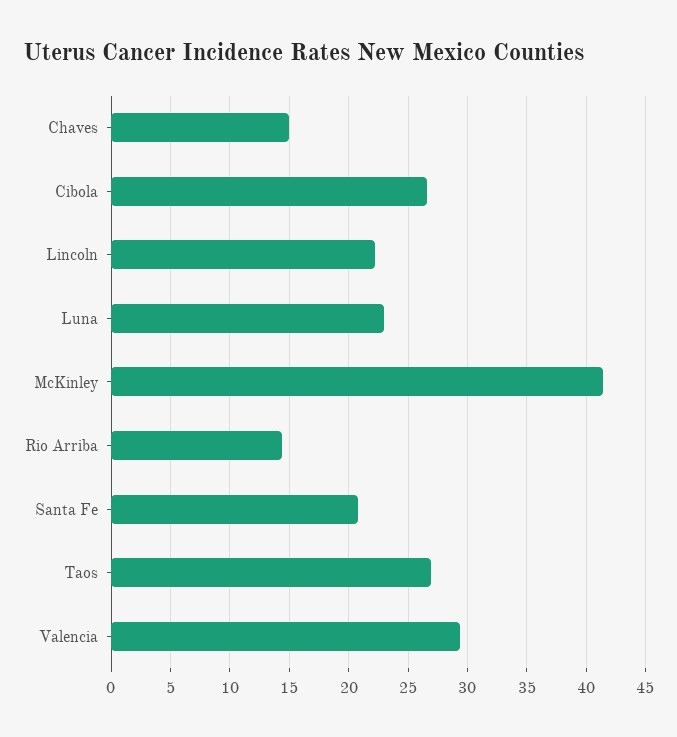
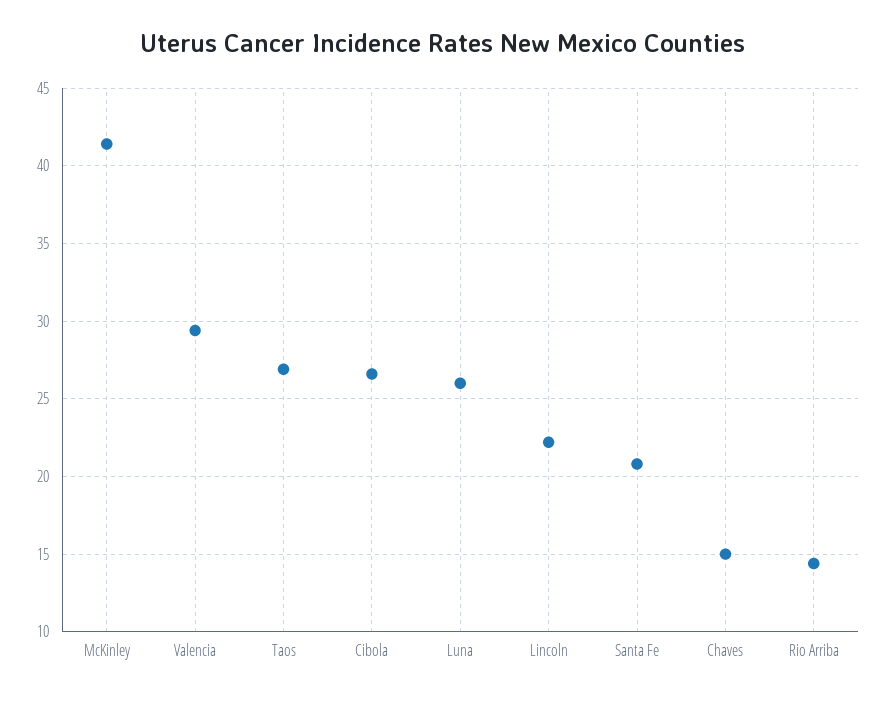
  {
    "Chaves": 15,
    "Cibola": 26.5,
    "Lincoln": 22,
-   "Luna": 23,
+   "Luna": 26,
    "McKinley": 41.5,
    "Rio Arriba": 14.5,
    "Santa Fe": 21,
    "Taos": 27,
    "Valencia": 29.5
  }

